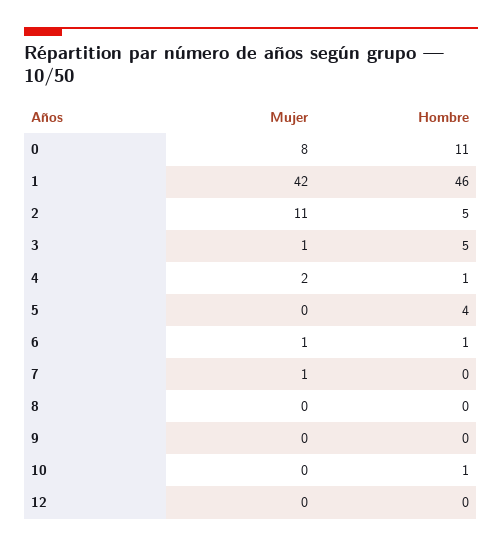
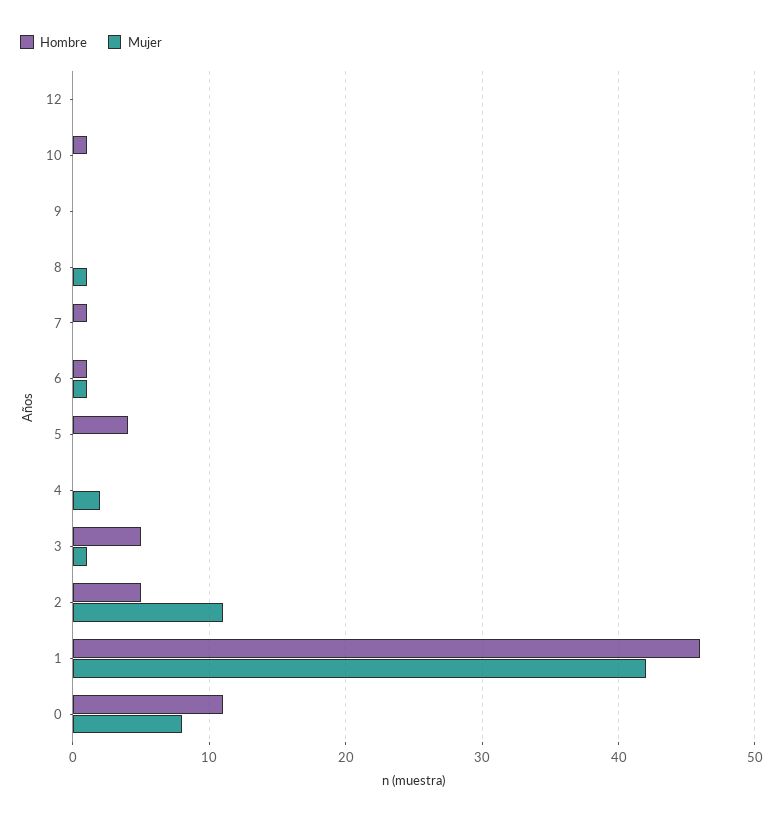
  {
    "Mujer": {
      "0": 8,
      "1": 42,
      "2": 11,
      "3": 1,
      "4": 2,
      "5": 0,
      "6": 1,
-     "7": 1,
+     "7": 0,
-     "8": 0,
+     "8": 1,
      "9": 0,
      "10": 0,
      "12": 0
    },
    "Hombre": {
      "0": 11,
      "1": 46,
      "2": 5,
      "3": 5,
-     "4": 1,
+     "4": 0,
      "5": 4,
      "6": 1,
-     "7": 0,
+     "7": 1,
      "8": 0,
      "9": 0,
      "10": 1,
      "12": 0
    }
  }

